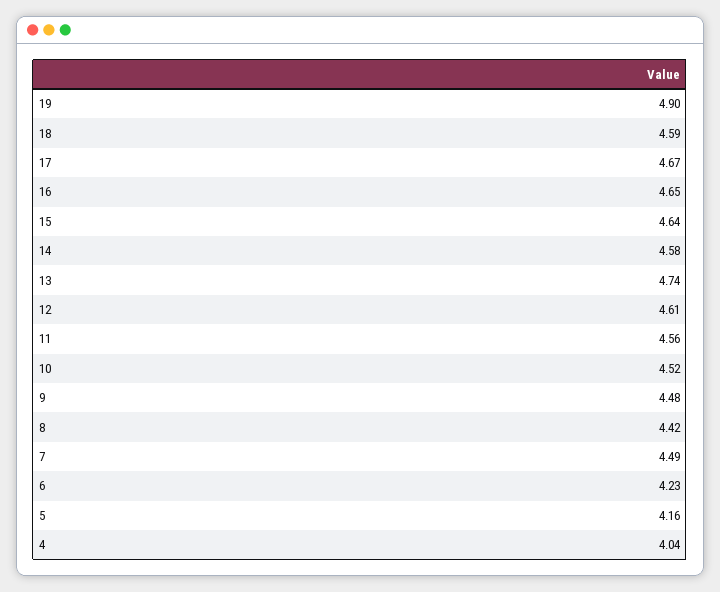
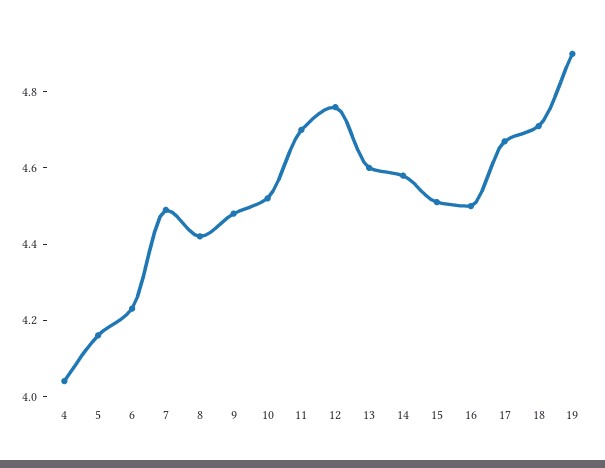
  {
    "19": 4.9,
-   "18": 4.59,
+   "18": 4.7,
    "17": 4.67,
-   "16": 4.65,
+   "16": 4.5,
-   "15": 4.64,
+   "15": 4.5,
    "14": 4.58,
-   "13": 4.74,
+   "13": 4.6,
-   "12": 4.61,
+   "12": 4.75,
-   "11": 4.56,
+   "11": 4.7,
    "10": 4.52,
    "9": 4.48,
    "8": 4.42,
    "7": 4.49,
    "6": 4.23,
    "5": 4.16,
    "4": 4.04
  }

